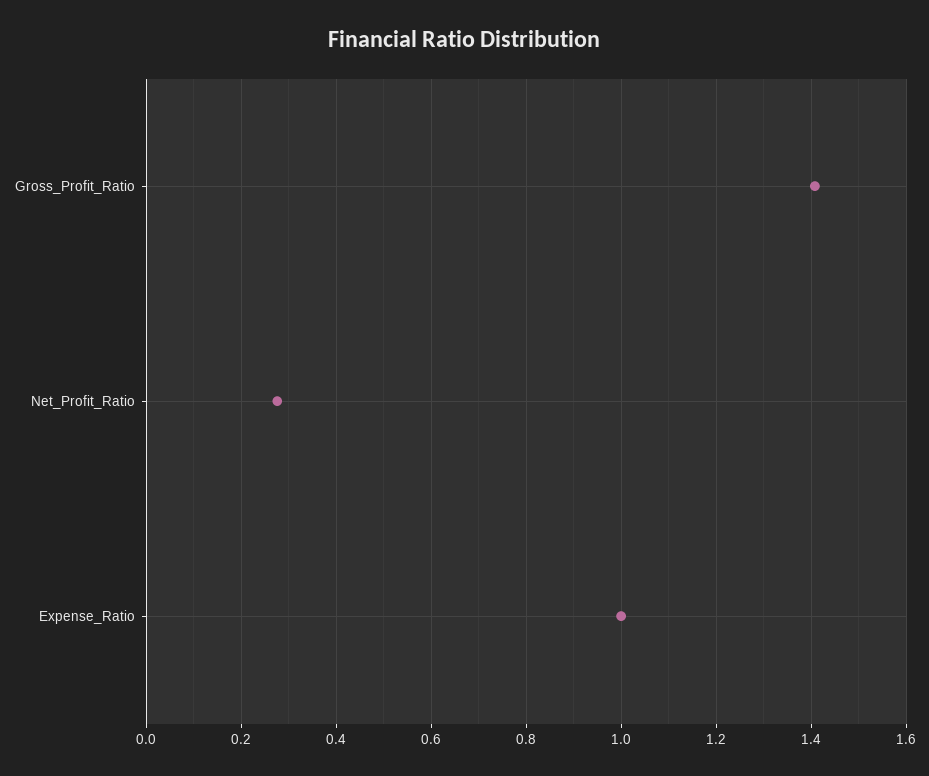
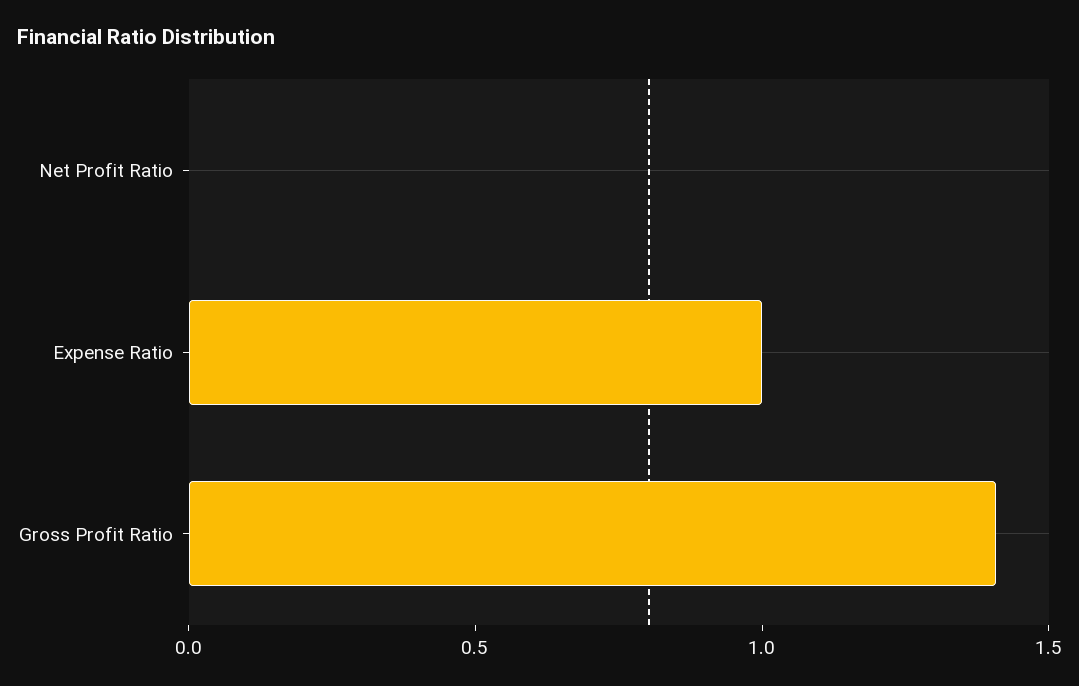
  {
    "Gross_Profit_Ratio": 1.4,
-   "Net_Profit_Ratio": 0.28,
+   "Net_Profit_Ratio": 0,
    "Expense_Ratio": 1
  }

